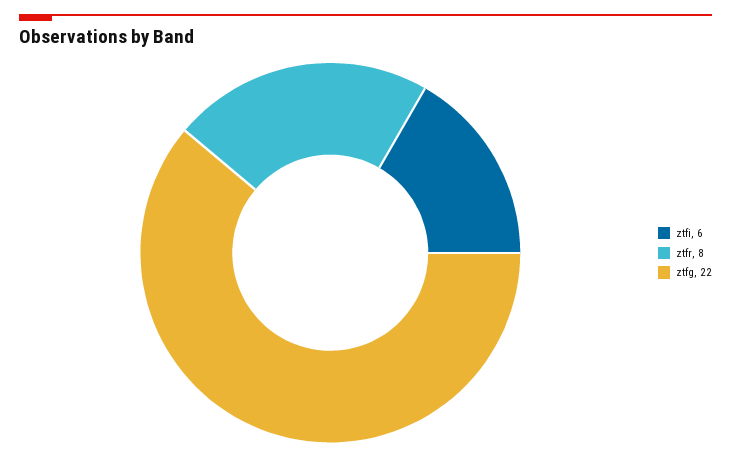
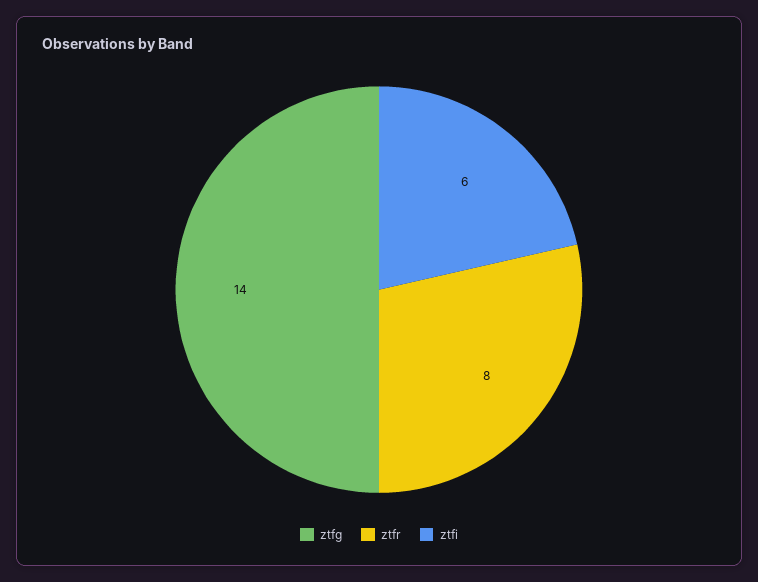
  {
    "ztfi": 6,
    "ztfr": 8,
-   "ztfg": 22
+   "ztfg": 14
  }

